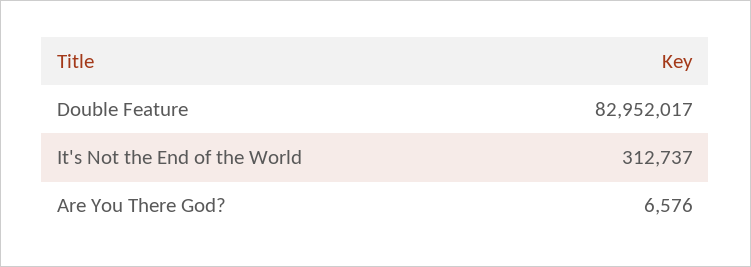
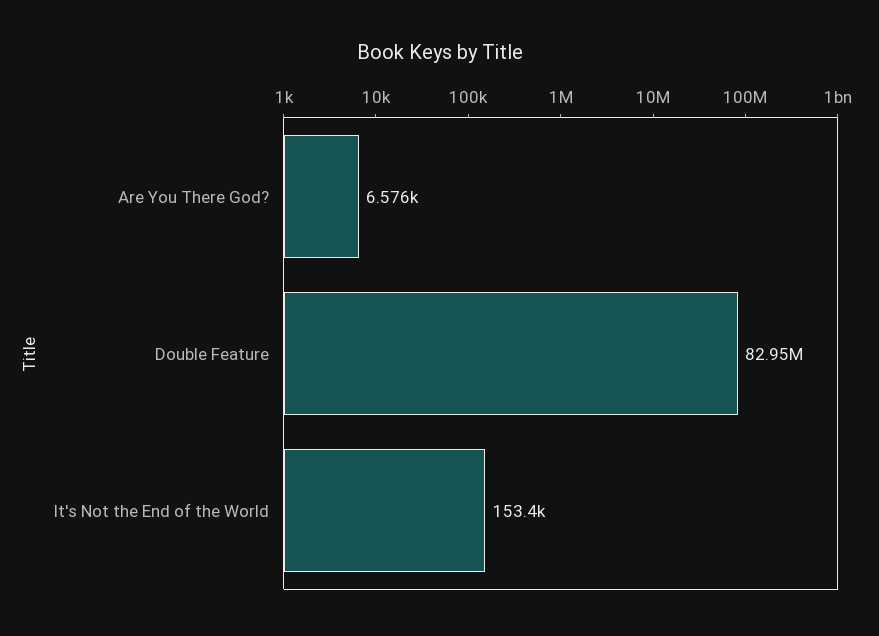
  {
    "Double Feature": 82952017,
-   "It's Not the End of the World": 312737,
+   "It's Not the End of the World": 153400,
    "Are You There God?": 6576
  }

